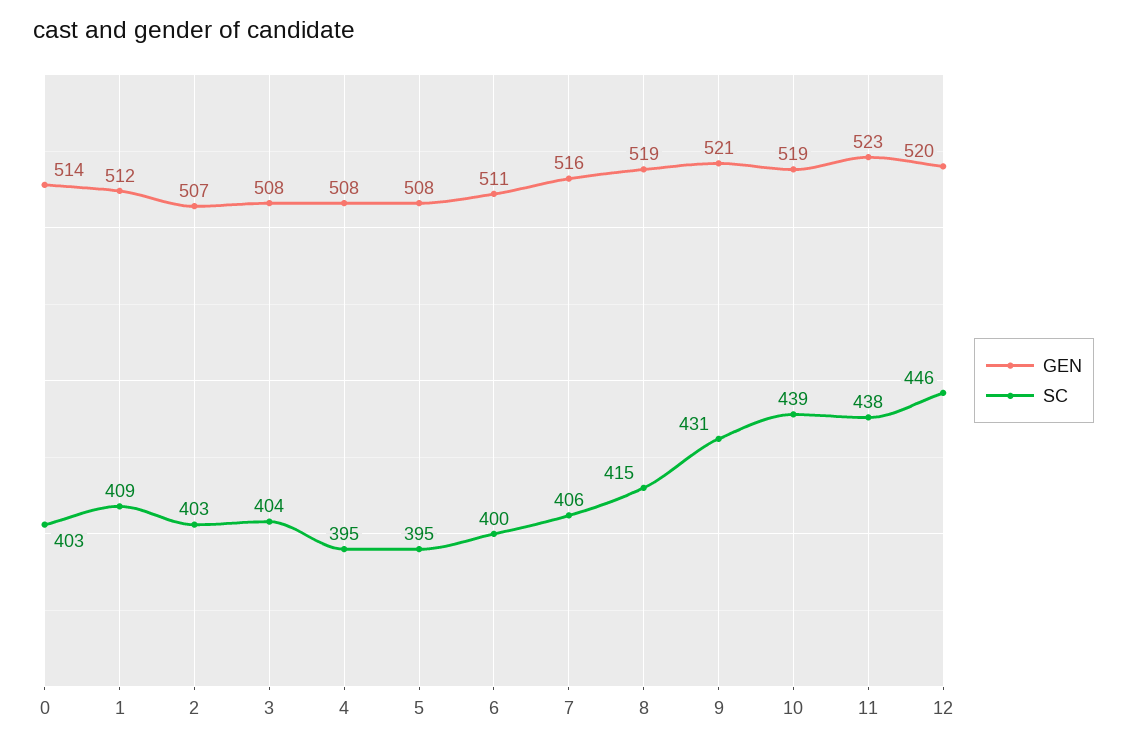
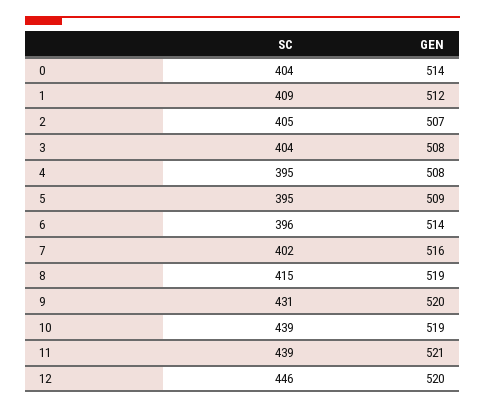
  {
    "GEN": {
      "0": 514,
      "1": 512,
      "2": 507,
      "3": 508,
      "4": 508,
-     "5": 508,
+     "5": 509,
-     "6": 511,
+     "6": 514,
      "7": 516,
      "8": 519,
-     "9": 521,
+     "9": 520,
      "10": 519,
-     "11": 523,
+     "11": 521,
      "12": 520
    },
    "SC": {
-     "0": 403,
+     "0": 404,
      "1": 409,
-     "2": 403,
+     "2": 405,
      "3": 404,
      "4": 395,
      "5": 395,
-     "6": 400,
+     "6": 396,
-     "7": 406,
+     "7": 402,
      "8": 415,
      "9": 431,
      "10": 439,
-     "11": 438,
+     "11": 439,
      "12": 446
    }
  }

